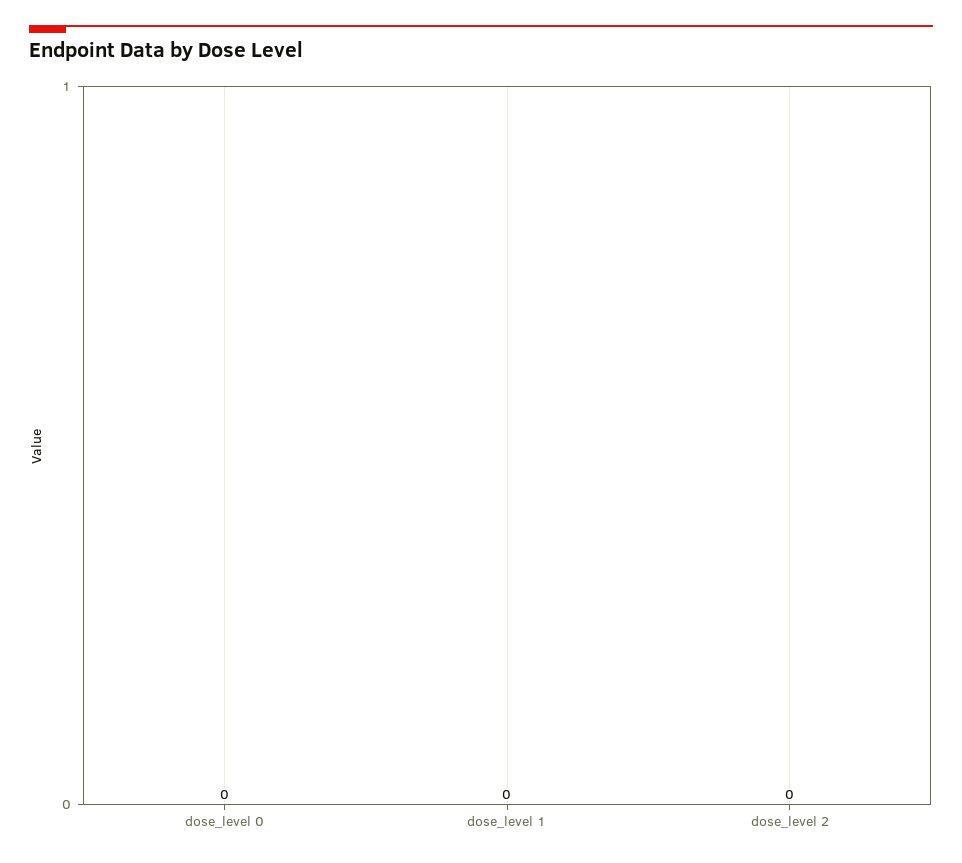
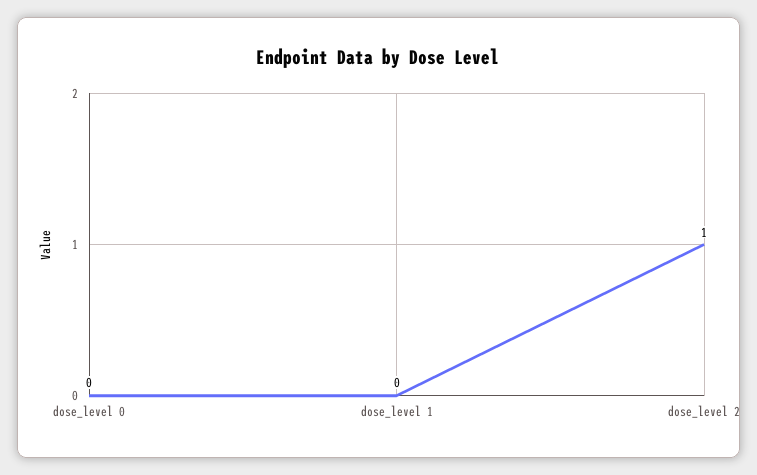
  {
    "dose_level 0": 0,
    "dose_level 1": 0,
-   "dose_level 2": 0
+   "dose_level 2": 1
  }

